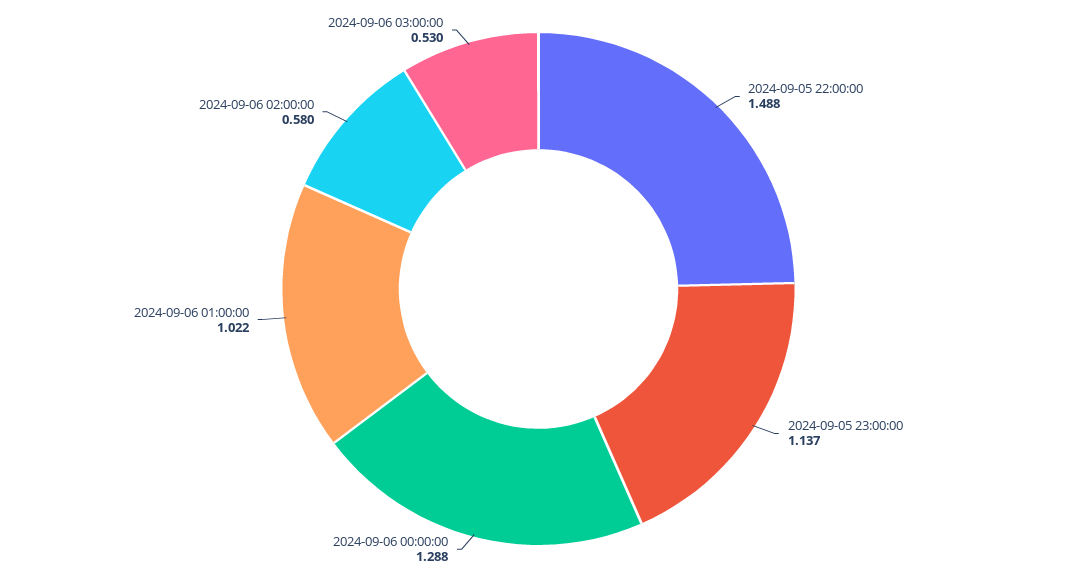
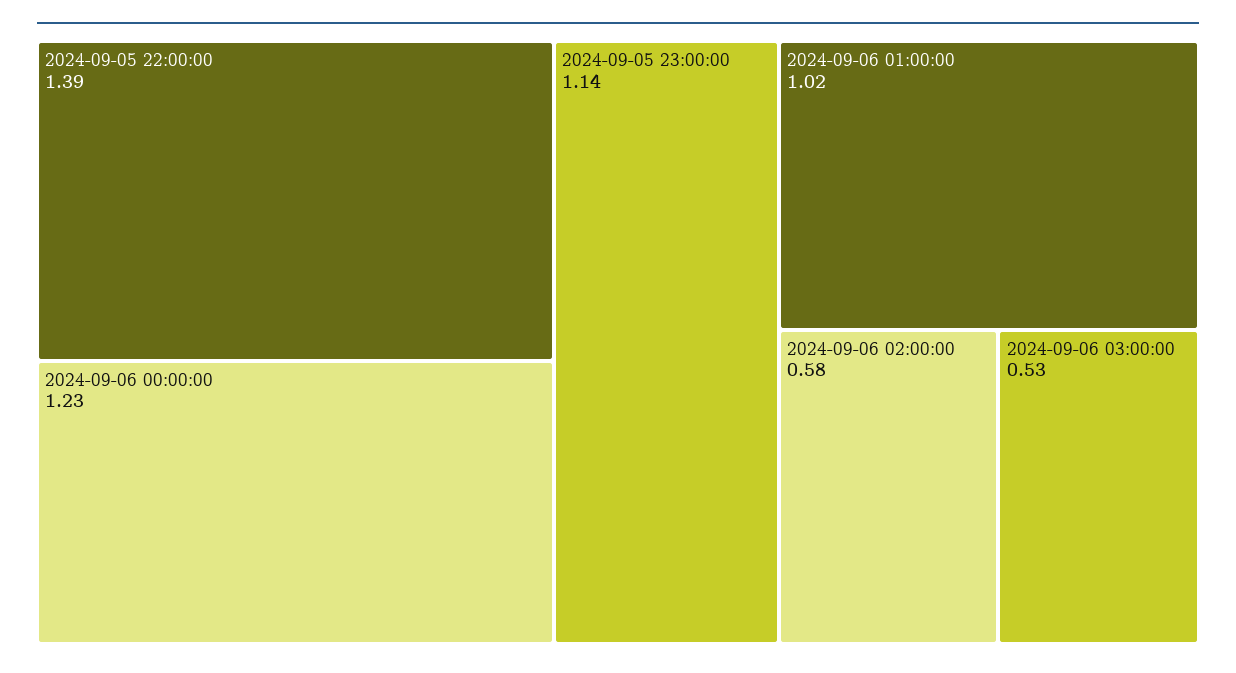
  {
-   "2024-09-05 22:00:00": 1.488,
+   "2024-09-05 22:00:00": 1.39,
    "2024-09-05 23:00:00": 1.137,
-   "2024-09-06 00:00:00": 1.288,
+   "2024-09-06 00:00:00": 1.23,
    "2024-09-06 01:00:00": 1.022,
    "2024-09-06 02:00:00": 0.58,
    "2024-09-06 03:00:00": 0.53
  }

